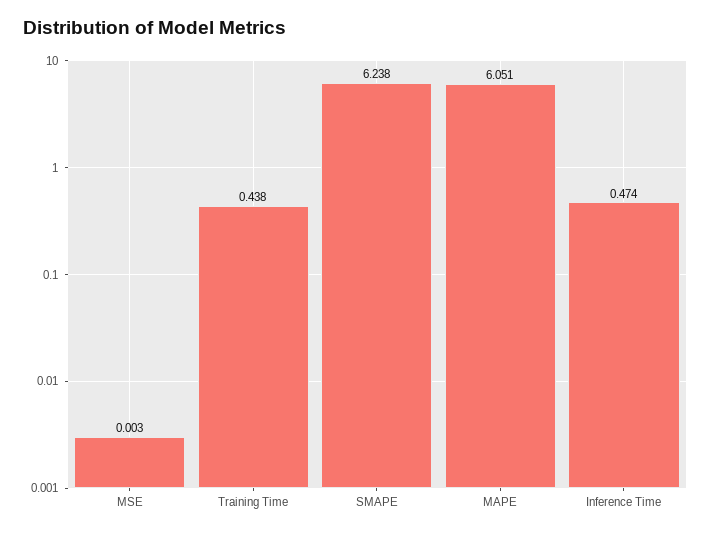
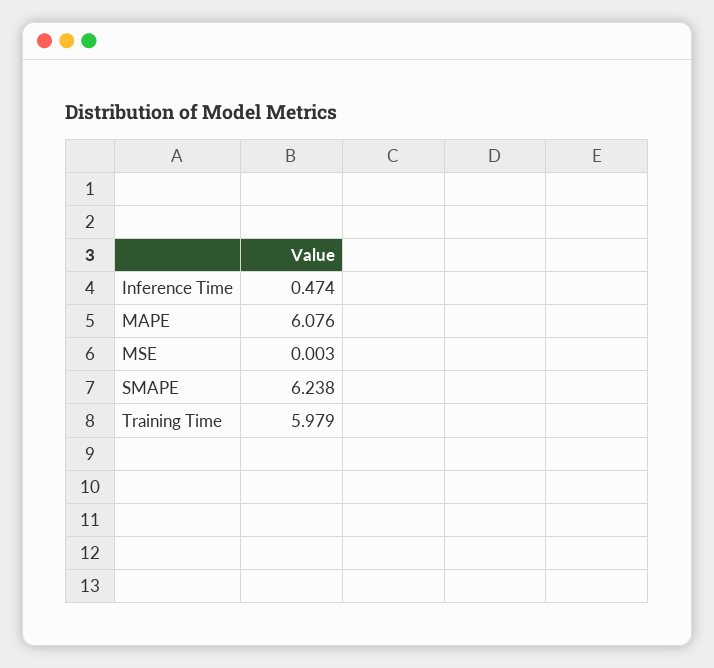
  {
    "MSE": 0.003,
-   "Training Time": 0.438,
+   "Training Time": 5.979,
    "SMAPE": 6.238,
-   "MAPE": 6.051,
+   "MAPE": 6.076,
    "Inference Time": 0.474
  }

